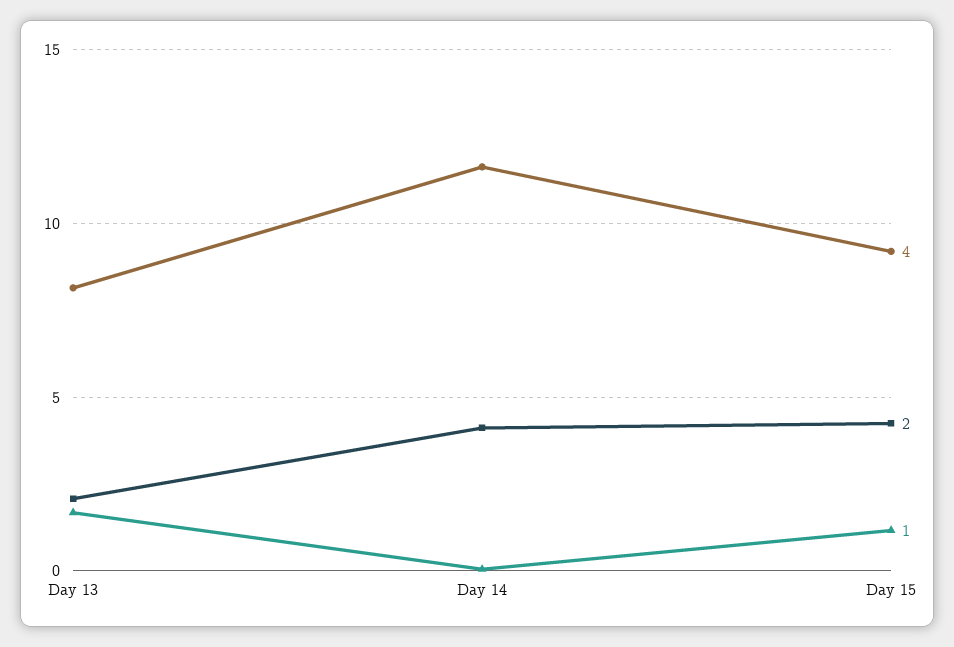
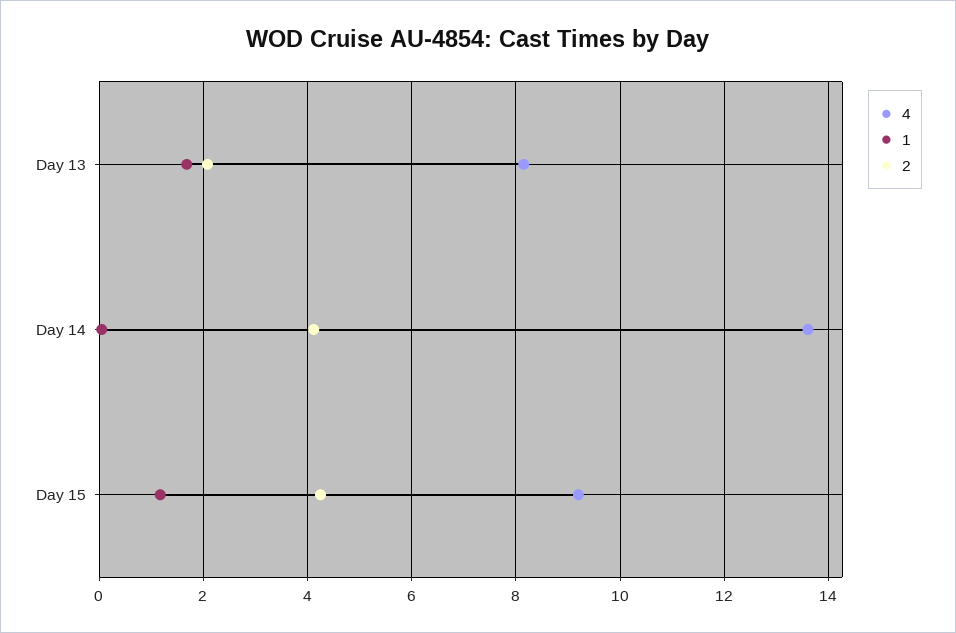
  {
    "4": {
      "Day 13": 8.2,
-     "Day 14": 11.5,
+     "Day 14": 13.6,
      "Day 15": 9.2
    },
    "2": {
      "Day 13": 2,
      "Day 14": 4.2,
      "Day 15": 4.2
    },
    "1": {
      "Day 13": 1.6,
      "Day 14": 0,
      "Day 15": 1.2
    }
  }

